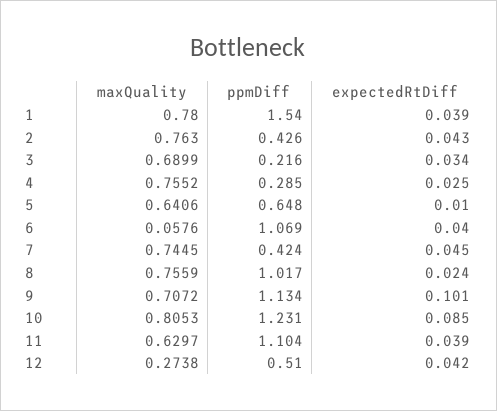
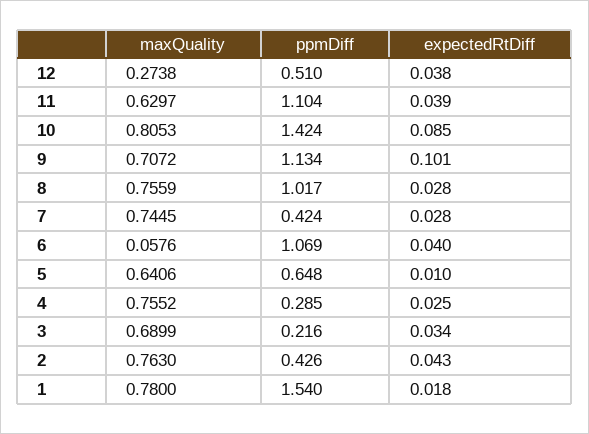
  {
    "maxQuality": {
      "1": 0.78,
      "2": 0.763,
      "3": 0.6899,
      "4": 0.7552,
      "5": 0.6406,
      "6": 0.0576,
      "7": 0.7445,
      "8": 0.7559,
      "9": 0.7072,
      "10": 0.8053,
      "11": 0.6297,
      "12": 0.2738
    },
    "ppmDiff": {
      "1": 1.54,
      "2": 0.426,
      "3": 0.216,
      "4": 0.285,
      "5": 0.648,
      "6": 1.069,
      "7": 0.424,
      "8": 1.017,
      "9": 1.134,
-     "10": 1.231,
+     "10": 1.424,
      "11": 1.104,
      "12": 0.51
    },
    "expectedRtDiff": {
-     "1": 0.039,
+     "1": 0.018,
      "2": 0.043,
      "3": 0.034,
      "4": 0.025,
      "5": 0.01,
      "6": 0.04,
-     "7": 0.045,
+     "7": 0.028,
-     "8": 0.024,
+     "8": 0.028,
      "9": 0.101,
      "10": 0.085,
      "11": 0.039,
-     "12": 0.042
+     "12": 0.038
    }
  }

